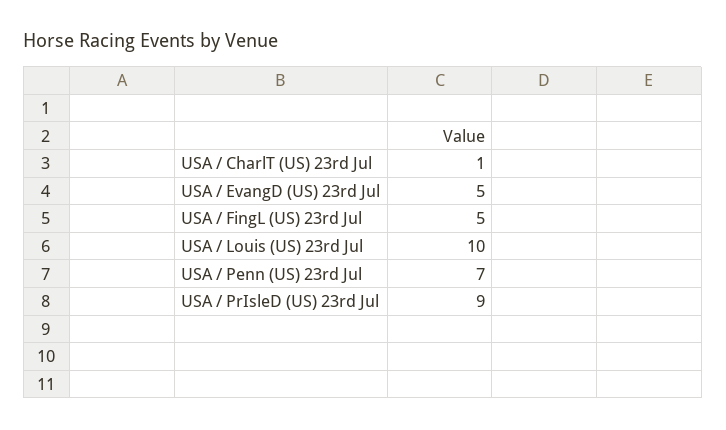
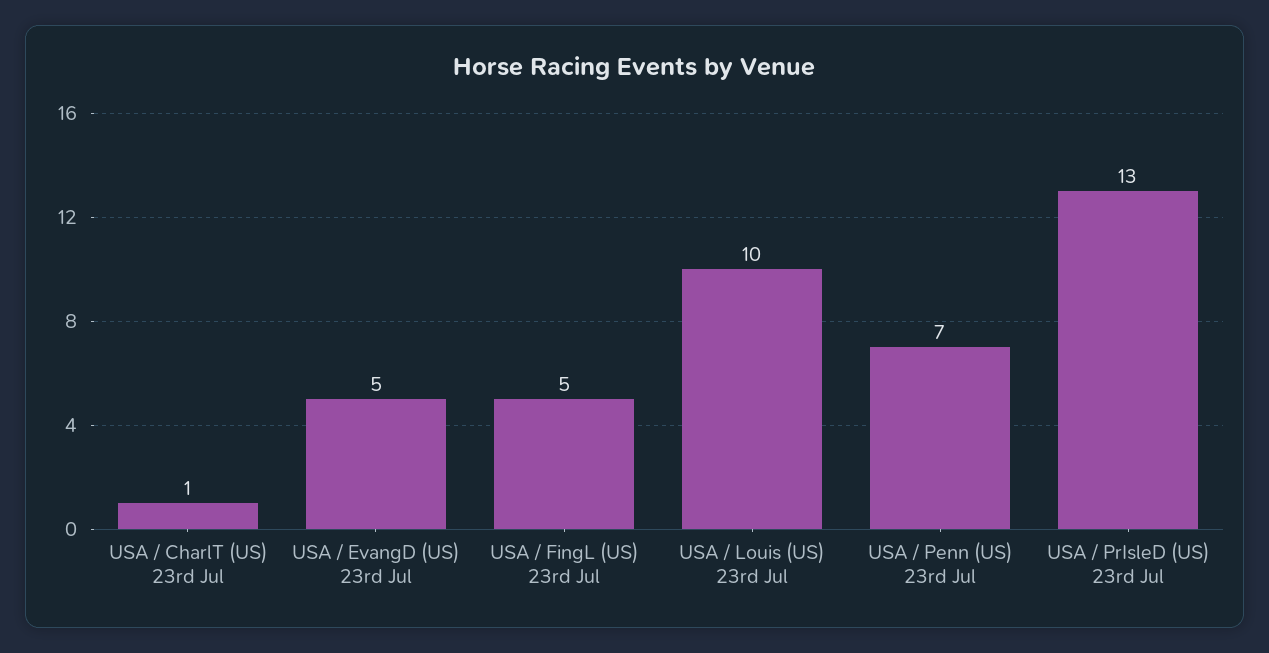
  {
    "USA / CharlT (US) 23rd Jul": 1,
    "USA / EvangD (US) 23rd Jul": 5,
    "USA / FingL (US) 23rd Jul": 5,
    "USA / Louis (US) 23rd Jul": 10,
    "USA / Penn (US) 23rd Jul": 7,
-   "USA / PrIsleD (US) 23rd Jul": 9
+   "USA / PrIsleD (US) 23rd Jul": 13
  }

